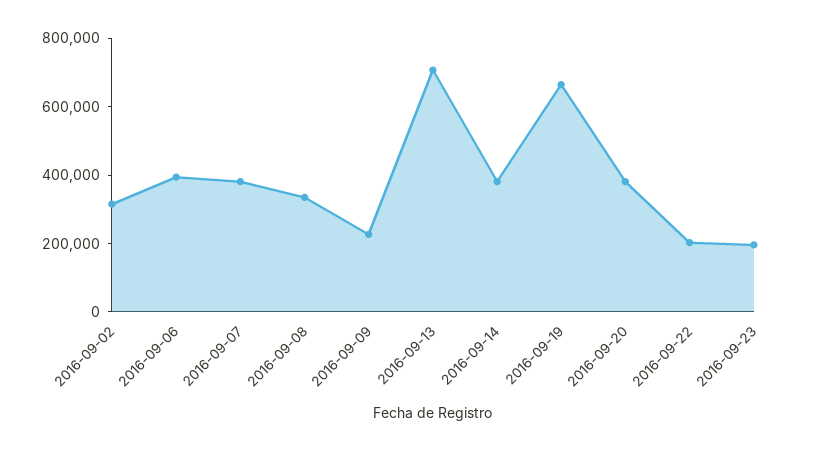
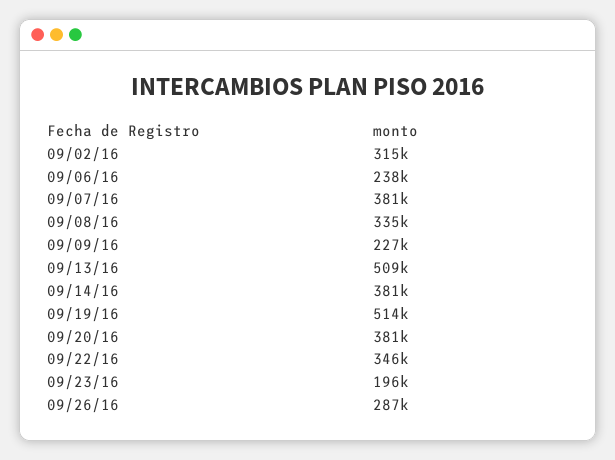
  {
    "2016-09-02": 315000,
-   "2016-09-06": 400000,
+   "2016-09-06": 238000,
    "2016-09-07": 381000,
    "2016-09-08": 335000,
    "2016-09-09": 227000,
-   "2016-09-13": 700000,
+   "2016-09-13": 509000,
    "2016-09-14": 381000,
-   "2016-09-19": 650000,
+   "2016-09-19": 514000,
    "2016-09-20": 381000,
-   "2016-09-22": 200000,
+   "2016-09-22": 346000,
-   "2016-09-23": 196000
+   "2016-09-23": 196000,
+   "09/26/16": 287000
  }

